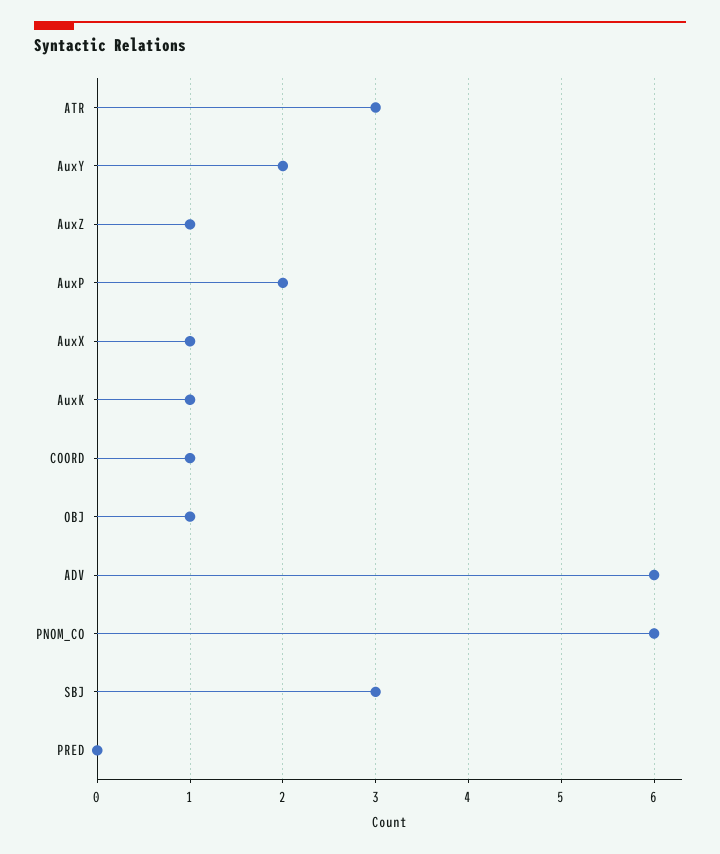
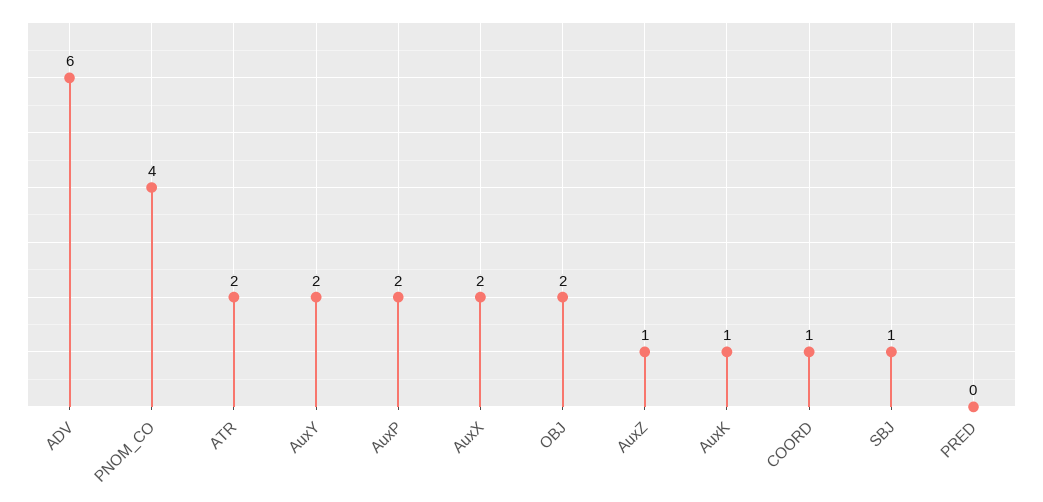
  {
-   "ATR": 3,
+   "ATR": 2,
    "AuxY": 2,
    "AuxZ": 1,
    "AuxP": 2,
-   "AuxX": 1,
+   "AuxX": 2,
    "AuxK": 1,
    "COORD": 1,
-   "OBJ": 1,
+   "OBJ": 2,
    "ADV": 6,
-   "PNOM_CO": 6,
+   "PNOM_CO": 4,
-   "SBJ": 3,
+   "SBJ": 1,
    "PRED": 0
  }

